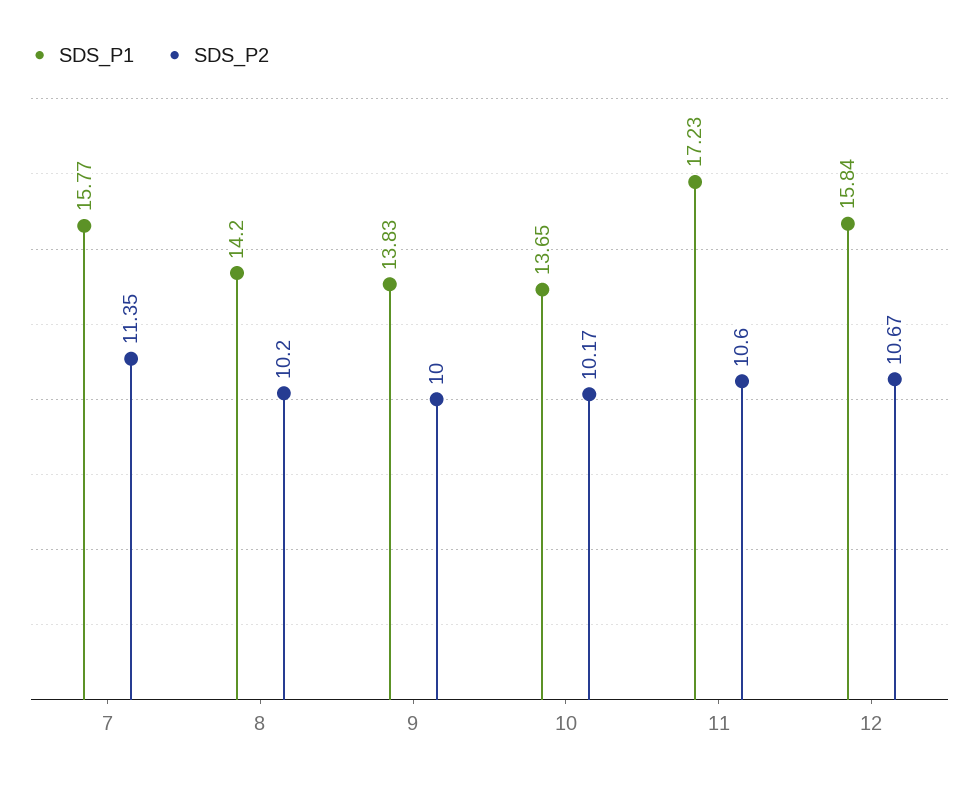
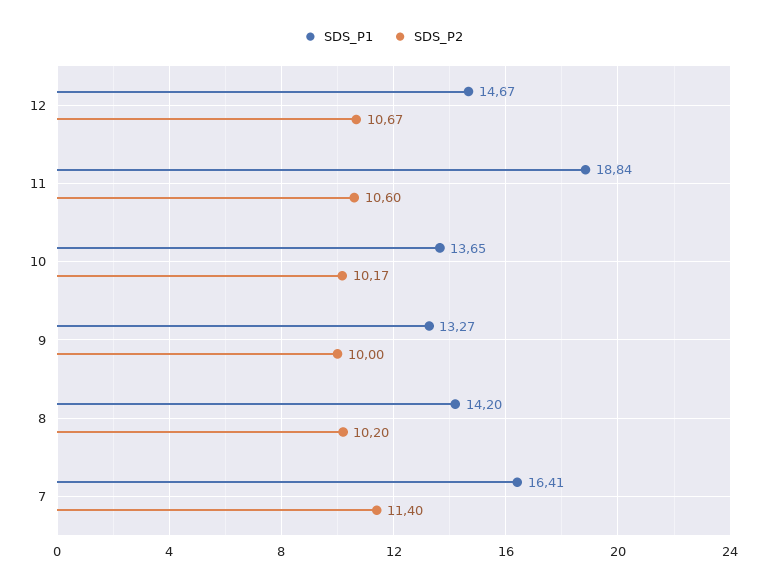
  {
    "SDS_P1": {
-     "7": 15.77,
+     "7": 16.41,
      "8": 14.2,
-     "9": 13.83,
+     "9": 13.27,
      "10": 13.65,
-     "11": 17.23,
+     "11": 18.84,
-     "12": 15.84
+     "12": 14.67
    },
    "SDS_P2": {
-     "7": 11.35,
+     "7": 11.4,
      "8": 10.2,
      "9": 10,
      "10": 10.17,
      "11": 10.6,
      "12": 10.67
    }
  }

